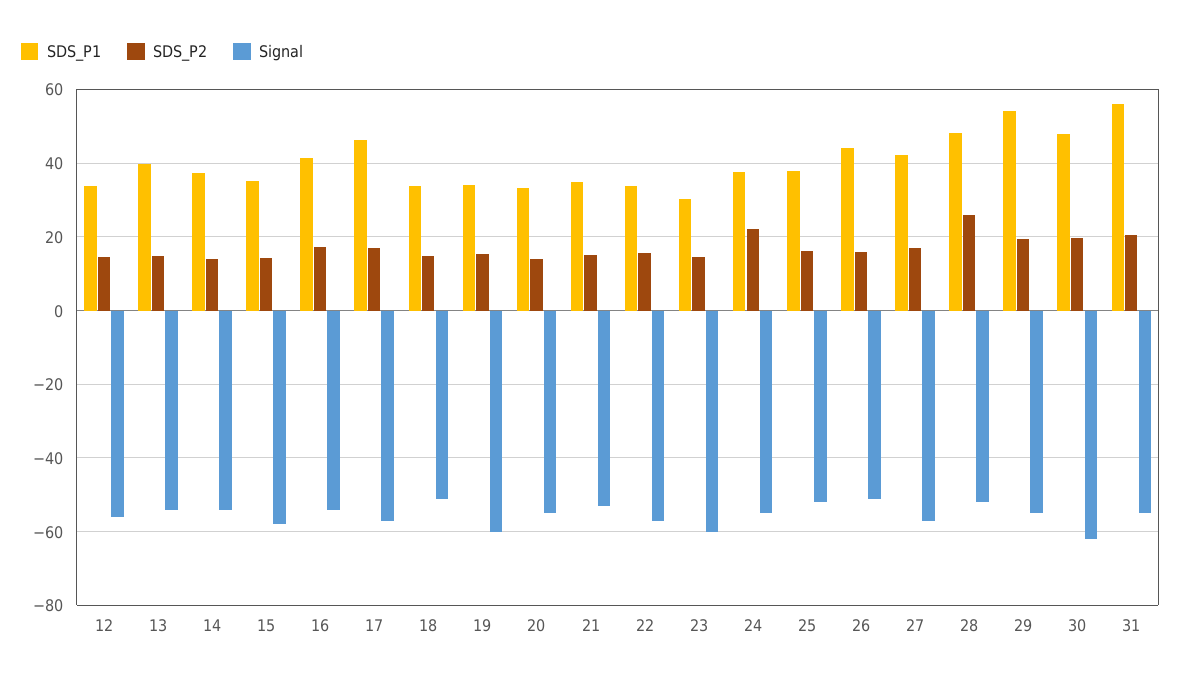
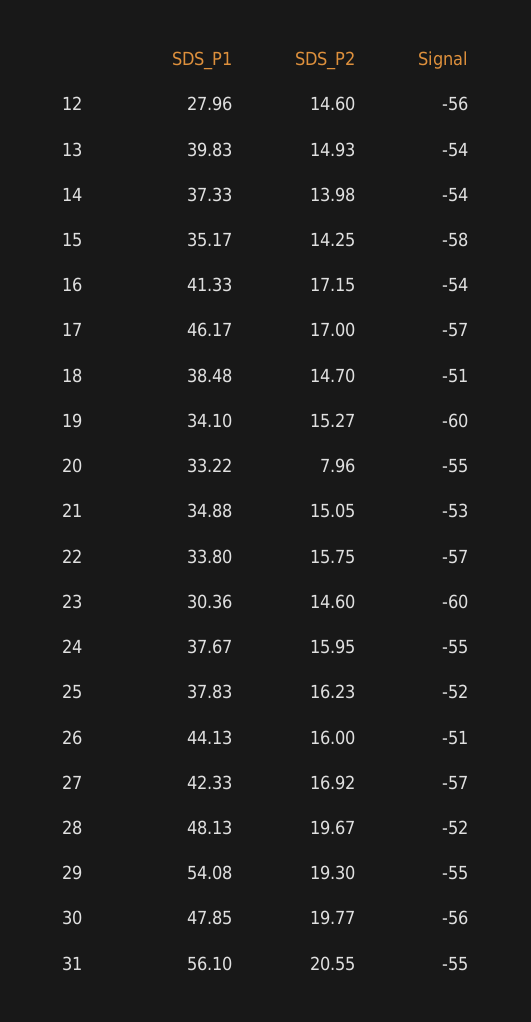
  {
    "SDS_P1": {
-     "12": 34,
+     "12": 27.96,
      "13": 39.83,
      "14": 37.33,
      "15": 35.17,
      "16": 41.33,
      "17": 46.17,
-     "18": 34,
+     "18": 38.48,
      "19": 34.1,
      "20": 33.22,
      "21": 34.88,
      "22": 33.8,
      "23": 30.36,
      "24": 37.67,
      "25": 37.83,
      "26": 44.13,
      "27": 42.33,
      "28": 48.13,
      "29": 54.08,
      "30": 47.85,
      "31": 56.1
    },
    "SDS_P2": {
      "12": 14.6,
      "13": 14.93,
      "14": 13.98,
      "15": 14.25,
      "16": 17.15,
      "17": 17,
      "18": 14.7,
      "19": 15.27,
-     "20": 14,
+     "20": 7.96,
      "21": 15.05,
      "22": 15.75,
      "23": 14.6,
-     "24": 22,
+     "24": 15.95,
      "25": 16.23,
      "26": 16,
      "27": 16.92,
-     "28": 26,
+     "28": 19.67,
      "29": 19.3,
      "30": 19.77,
      "31": 20.55
    },
    "Signal": {
      "12": -56,
      "13": -54,
      "14": -54,
      "15": -58,
      "16": -54,
      "17": -57,
      "18": -51,
      "19": -60,
      "20": -55,
      "21": -53,
      "22": -57,
      "23": -60,
      "24": -55,
      "25": -52,
      "26": -51,
      "27": -57,
      "28": -52,
      "29": -55,
-     "30": -62,
+     "30": -56,
      "31": -55
    }
  }

